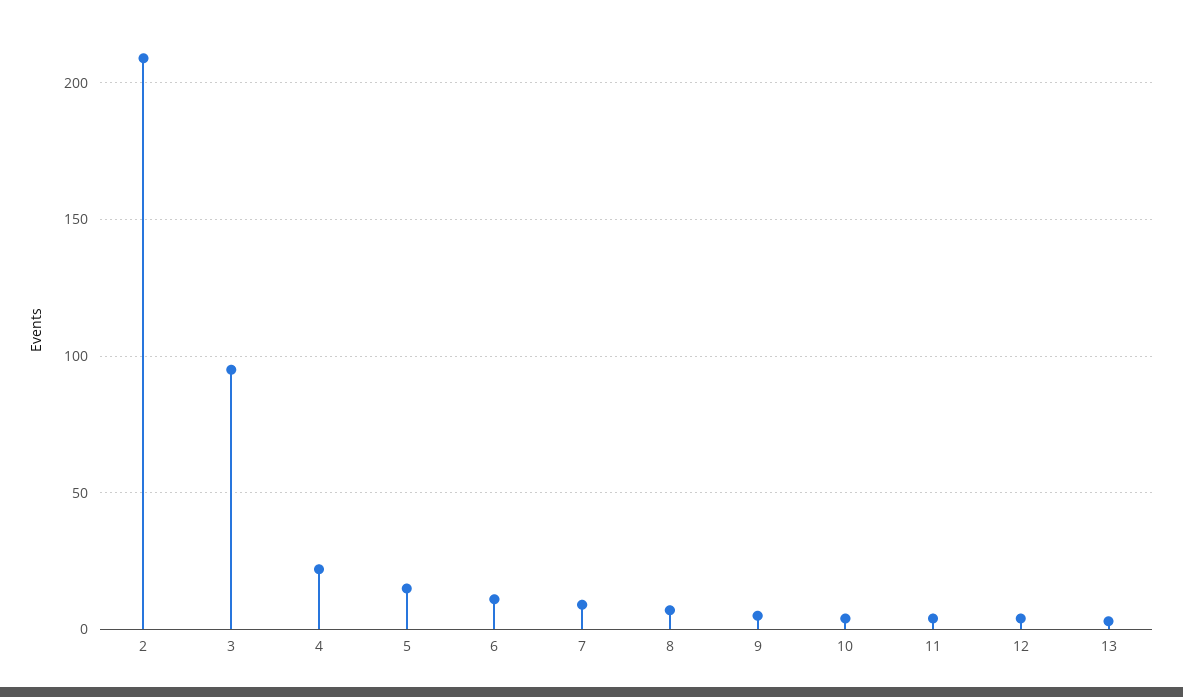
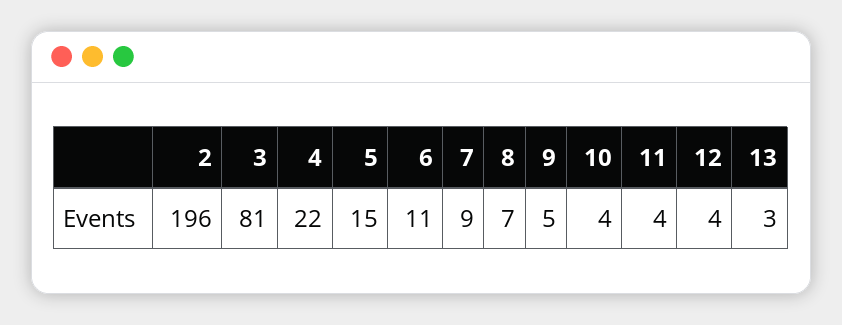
  {
-   "2": 210,
+   "2": 196,
-   "3": 95,
+   "3": 81,
    "4": 22,
    "5": 15,
    "6": 11,
    "7": 9,
    "8": 7,
    "9": 5,
    "10": 4,
    "11": 4,
    "12": 4,
    "13": 3
  }

